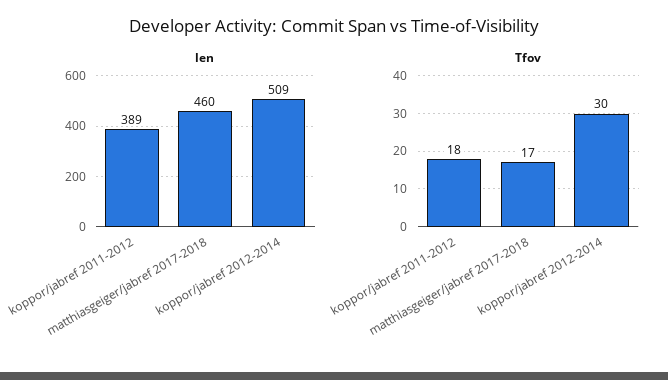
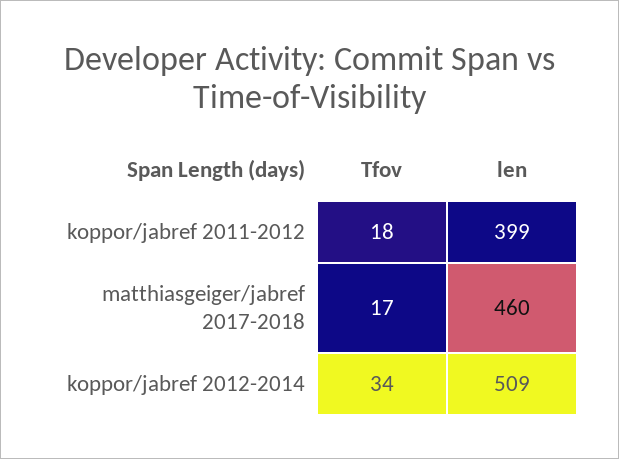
  {
    "len": {
-     "koppor/jabref 2011-2012": 389,
+     "koppor/jabref 2011-2012": 399,
      "matthiasgeiger/jabref 2017-2018": 460,
      "koppor/jabref 2012-2014": 509
    },
    "Tfov": {
      "koppor/jabref 2011-2012": 18,
      "matthiasgeiger/jabref 2017-2018": 17,
-     "koppor/jabref 2012-2014": 30
+     "koppor/jabref 2012-2014": 34
    }
  }

